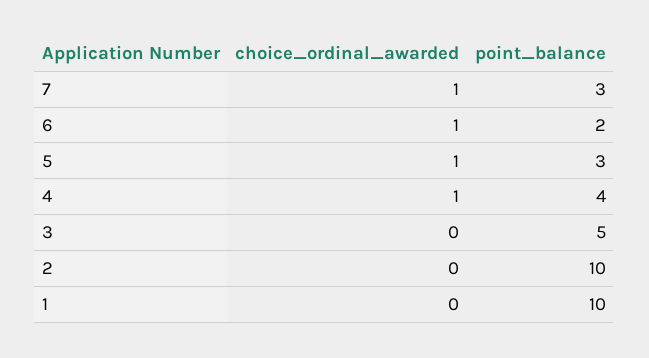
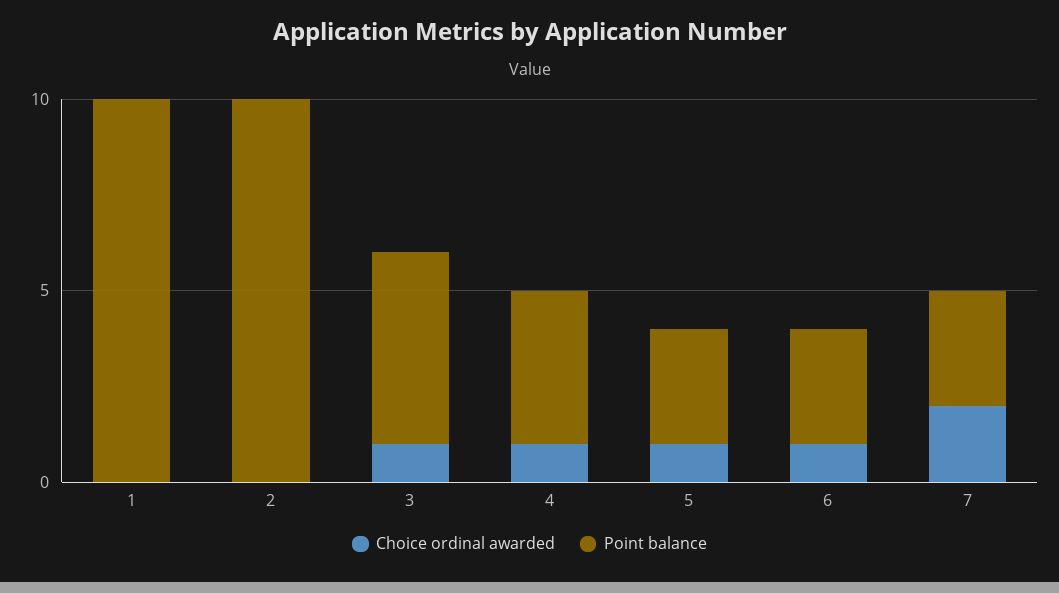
  {
    "choice_ordinal_awarded": {
-     "7": 1,
+     "7": 2,
      "6": 1,
      "5": 1,
      "4": 1,
-     "3": 0,
+     "3": 1,
      "2": 0,
      "1": 0
    },
    "point_balance": {
      "7": 3,
-     "6": 2,
+     "6": 3,
      "5": 3,
      "4": 4,
      "3": 5,
      "2": 10,
      "1": 10
    }
  }

